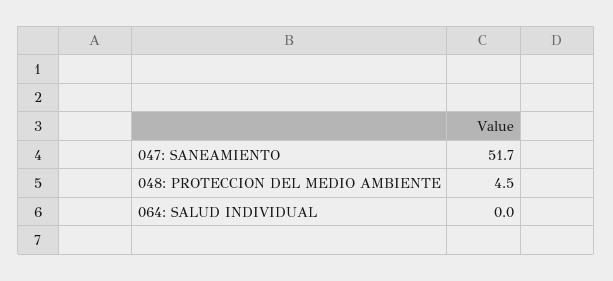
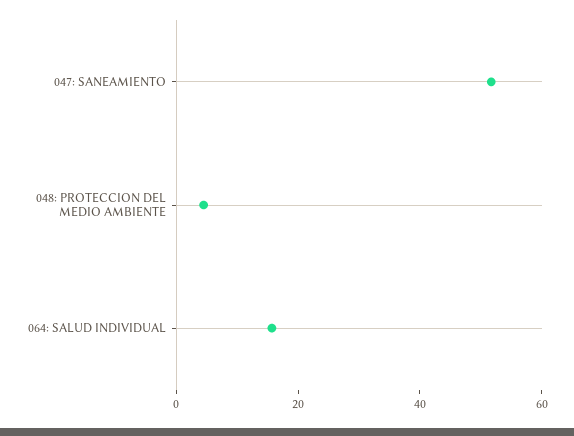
  {
    "047: SANEAMIENTO": 51.7,
    "048: PROTECCION DEL MEDIO AMBIENTE": 4.5,
-   "064: SALUD INDIVIDUAL": 0
+   "064: SALUD INDIVIDUAL": 15
  }

